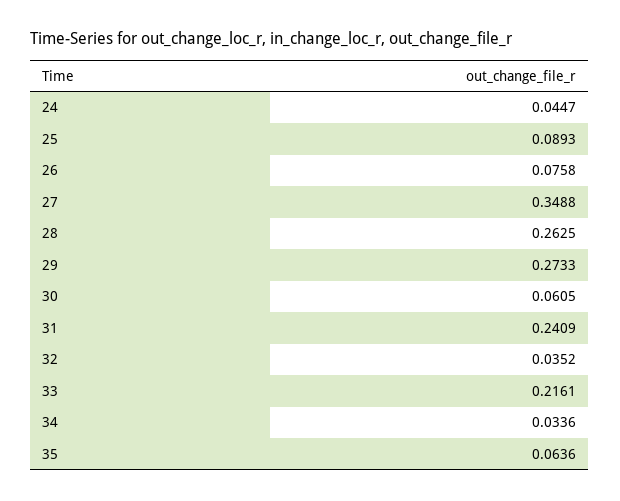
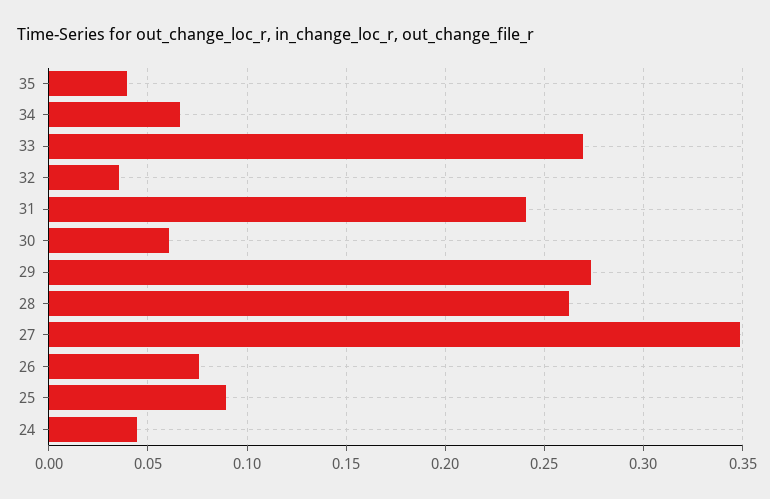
  {
    "24": 0.0447,
    "25": 0.0893,
    "26": 0.0758,
    "27": 0.3488,
    "28": 0.2625,
    "29": 0.2733,
    "30": 0.0605,
    "31": 0.2409,
    "32": 0.0352,
-   "33": 0.2161,
+   "33": 0.27,
-   "34": 0.0336,
+   "34": 0.065,
-   "35": 0.0636
+   "35": 0.04
  }

